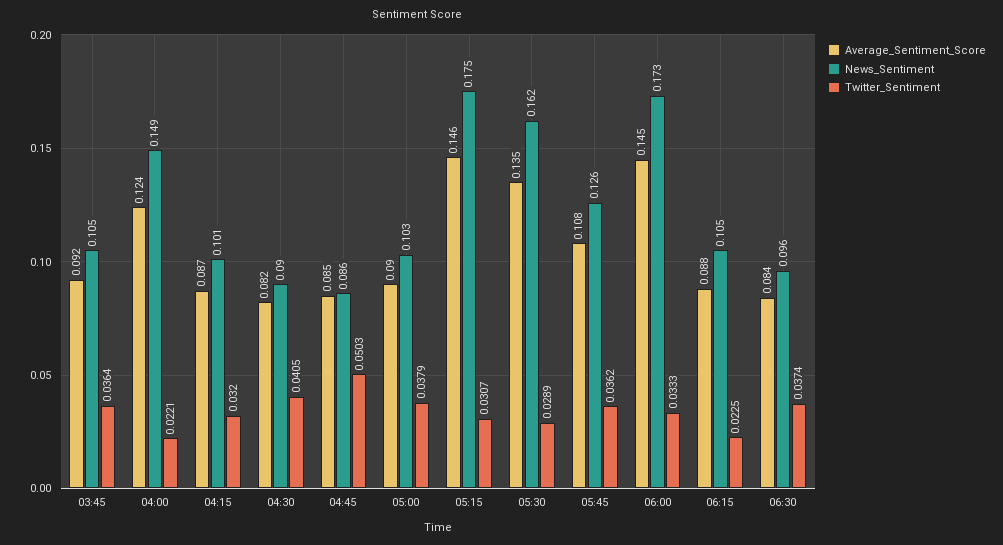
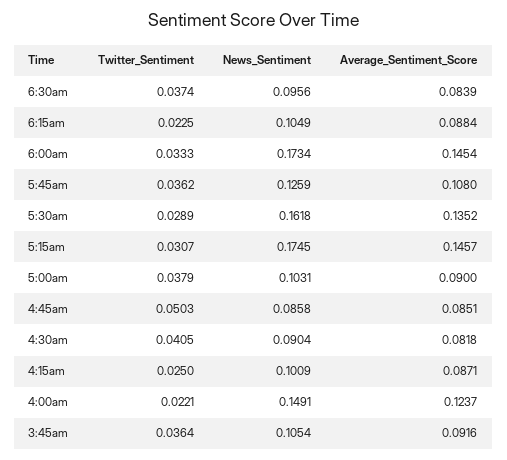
  {
    "Average_Sentiment_Score": {
      "03:45": 0.0916,
      "04:00": 0.1237,
      "04:15": 0.0871,
      "04:30": 0.0818,
      "04:45": 0.0851,
      "05:00": 0.09,
      "05:15": 0.1457,
      "05:30": 0.1352,
      "05:45": 0.108,
      "06:00": 0.1454,
      "06:15": 0.0884,
      "06:30": 0.0839
    },
    "News_Sentiment": {
      "03:45": 0.1054,
      "04:00": 0.1491,
      "04:15": 0.1009,
      "04:30": 0.0904,
      "04:45": 0.0858,
      "05:00": 0.1031,
      "05:15": 0.1745,
      "05:30": 0.1618,
      "05:45": 0.1259,
      "06:00": 0.1734,
      "06:15": 0.1049,
      "06:30": 0.0956
    },
    "Twitter_Sentiment": {
      "03:45": 0.0364,
      "04:00": 0.0221,
-     "04:15": 0.032,
+     "04:15": 0.025,
      "04:30": 0.0405,
      "04:45": 0.0503,
      "05:00": 0.0379,
      "05:15": 0.0307,
      "05:30": 0.0289,
      "05:45": 0.0362,
      "06:00": 0.0333,
      "06:15": 0.0225,
      "06:30": 0.0374
    }
  }

